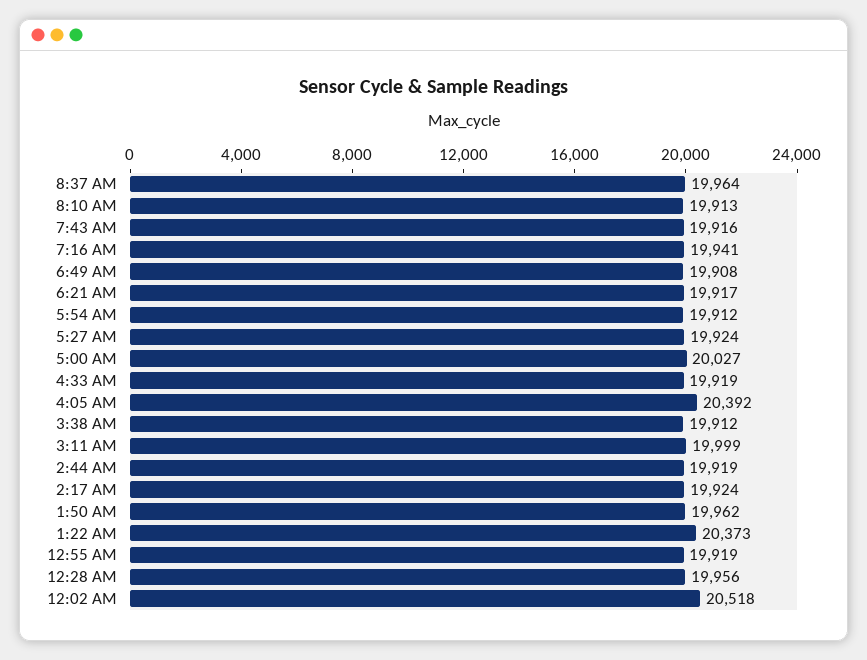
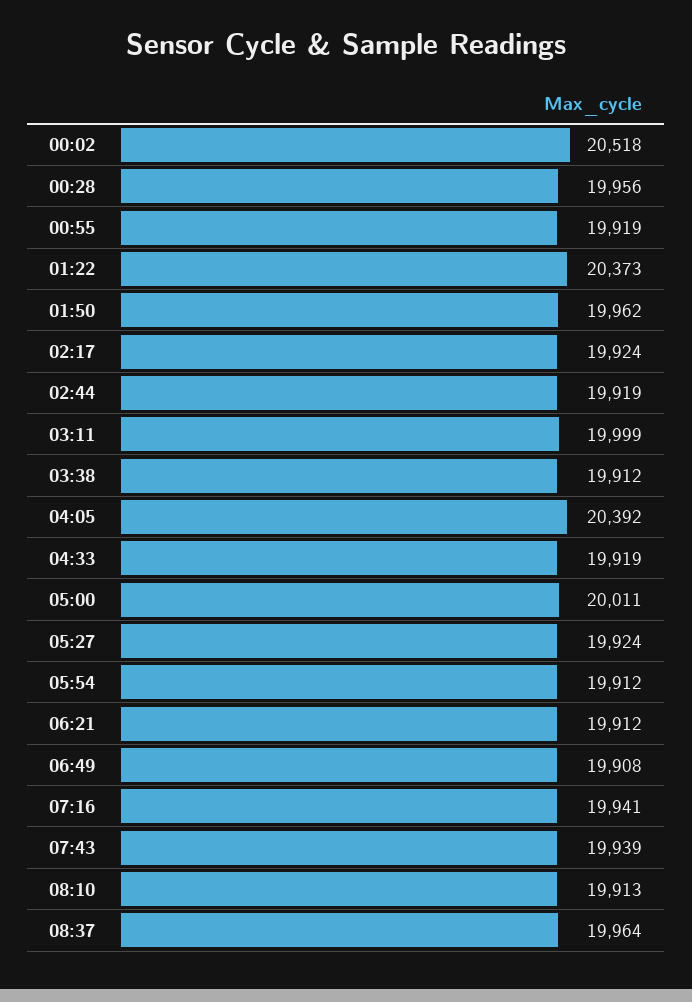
  {
    "8:37 AM": 19964,
    "8:10 AM": 19913,
-   "7:43 AM": 19916,
+   "7:43 AM": 19939,
    "7:16 AM": 19941,
    "6:49 AM": 19908,
-   "6:21 AM": 19917,
+   "6:21 AM": 19912,
    "5:54 AM": 19912,
    "5:27 AM": 19924,
-   "5:00 AM": 20027,
+   "5:00 AM": 20011,
    "4:33 AM": 19919,
    "4:05 AM": 20392,
    "3:38 AM": 19912,
    "3:11 AM": 19999,
    "2:44 AM": 19919,
    "2:17 AM": 19924,
    "1:50 AM": 19962,
    "1:22 AM": 20373,
    "12:55 AM": 19919,
    "12:28 AM": 19956,
    "12:02 AM": 20518
  }

